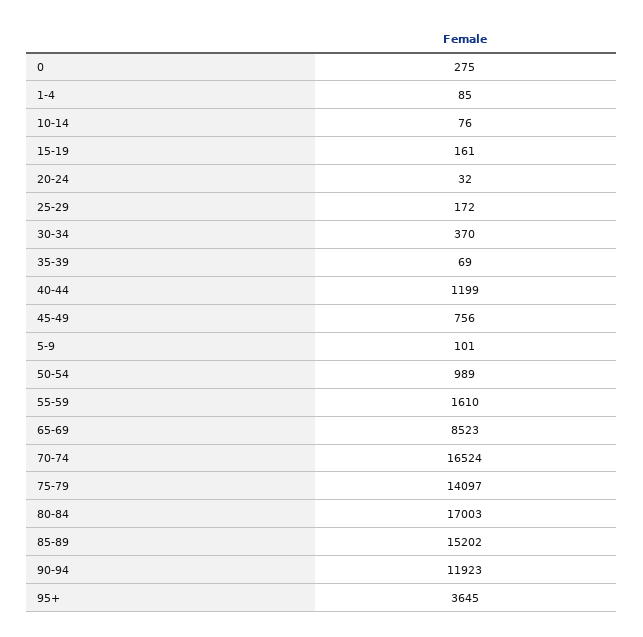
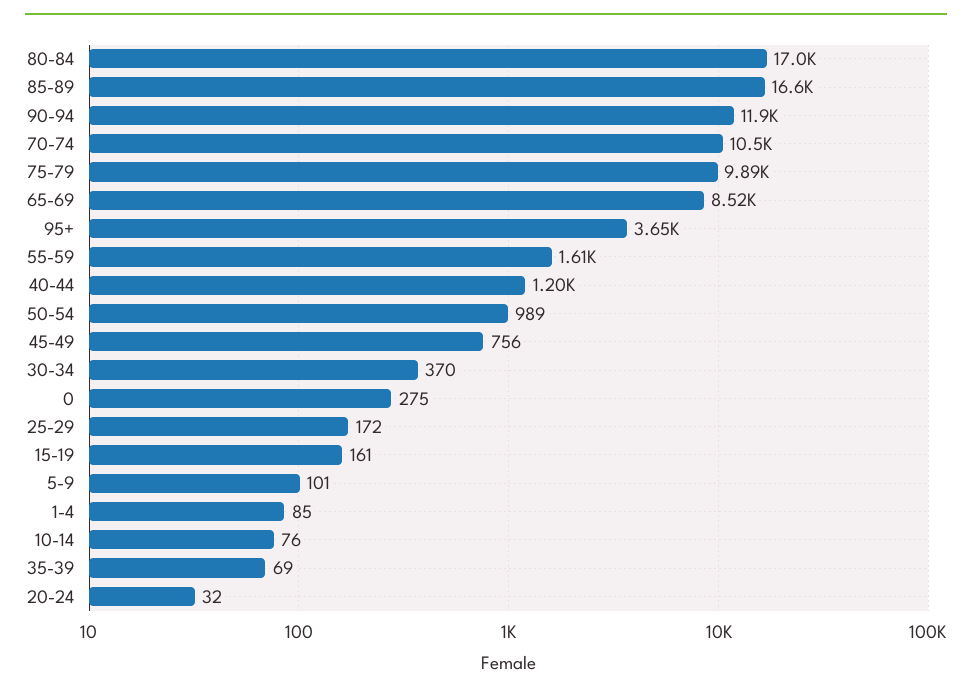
  {
    "0": 275,
    "1-4": 85,
    "10-14": 76,
    "15-19": 161,
    "20-24": 32,
    "25-29": 172,
    "30-34": 370,
    "35-39": 69,
    "40-44": 1199,
    "45-49": 756,
    "5-9": 101,
    "50-54": 989,
    "55-59": 1610,
    "65-69": 8523,
-   "70-74": 16524,
+   "70-74": 10500,
-   "75-79": 14097,
+   "75-79": 9890,
    "80-84": 17003,
-   "85-89": 15202,
+   "85-89": 16600,
    "90-94": 11923,
    "95+": 3645
  }

